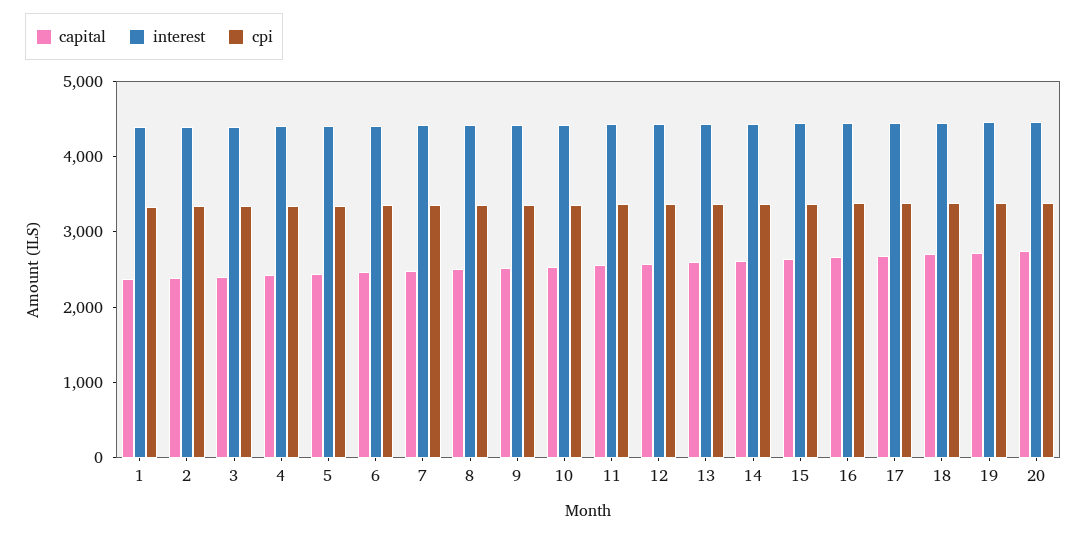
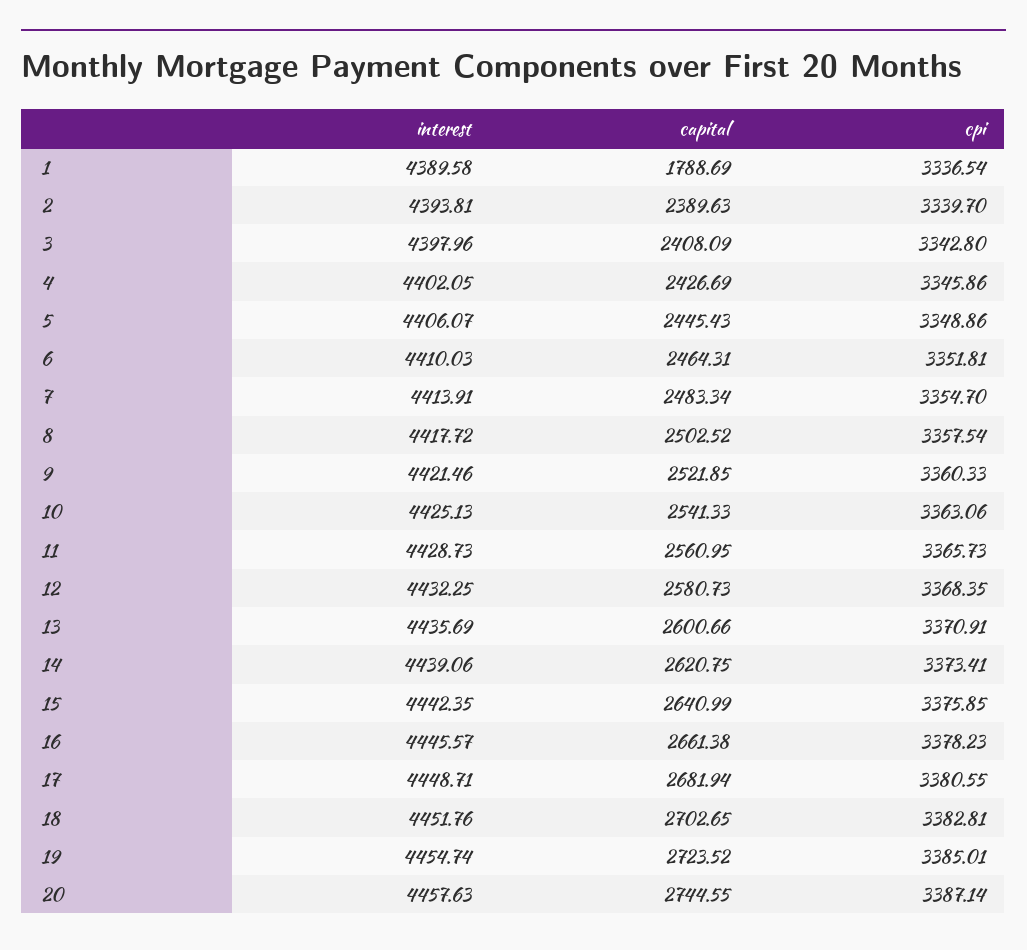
  {
    "capital": {
-     "1": 2400,
+     "1": 1788.69,
      "2": 2389.63,
      "3": 2408.09,
      "4": 2426.69,
      "5": 2445.43,
      "6": 2464.31,
      "7": 2483.34,
      "8": 2502.52,
      "9": 2521.85,
      "10": 2541.33,
      "11": 2560.95,
      "12": 2580.73,
      "13": 2600.66,
      "14": 2620.75,
      "15": 2640.99,
      "16": 2661.38,
      "17": 2681.94,
      "18": 2702.65,
      "19": 2723.52,
      "20": 2744.55
    },
    "interest": {
      "1": 4389.58,
      "2": 4393.81,
      "3": 4397.96,
      "4": 4402.05,
      "5": 4406.07,
      "6": 4410.03,
      "7": 4413.91,
      "8": 4417.72,
      "9": 4421.46,
      "10": 4425.13,
      "11": 4428.73,
      "12": 4432.25,
      "13": 4435.69,
      "14": 4439.06,
      "15": 4442.35,
      "16": 4445.57,
      "17": 4448.71,
      "18": 4451.76,
      "19": 4454.74,
      "20": 4457.63
    },
    "cpi": {
      "1": 3336.54,
      "2": 3339.7,
      "3": 3342.8,
      "4": 3345.86,
      "5": 3348.86,
      "6": 3351.81,
      "7": 3354.7,
      "8": 3357.54,
      "9": 3360.33,
      "10": 3363.06,
      "11": 3365.73,
      "12": 3368.35,
      "13": 3370.91,
      "14": 3373.41,
      "15": 3375.85,
      "16": 3378.23,
      "17": 3380.55,
      "18": 3382.81,
      "19": 3385.01,
      "20": 3387.14
    }
  }

